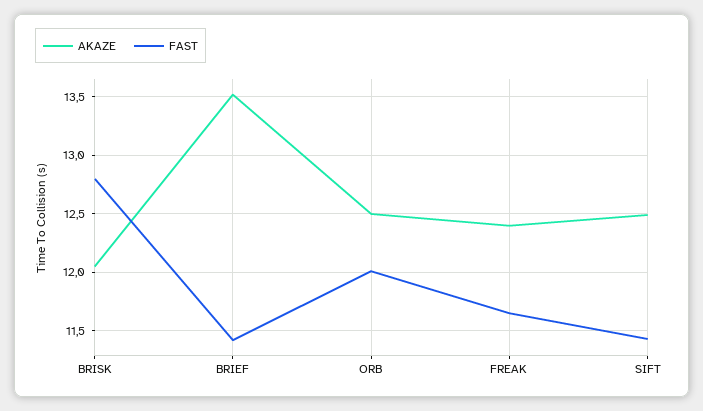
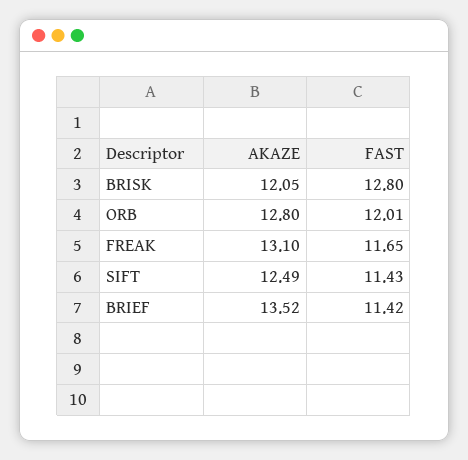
  {
    "AKAZE": {
      "BRISK": 12.05,
      "BRIEF": 13.52,
-     "ORB": 12.5,
+     "ORB": 12.8,
-     "FREAK": 12.4,
+     "FREAK": 13.1,
      "SIFT": 12.49
    },
    "FAST": {
      "BRISK": 12.8,
      "BRIEF": 11.42,
      "ORB": 12.01,
      "FREAK": 11.65,
      "SIFT": 11.43
    }
  }

